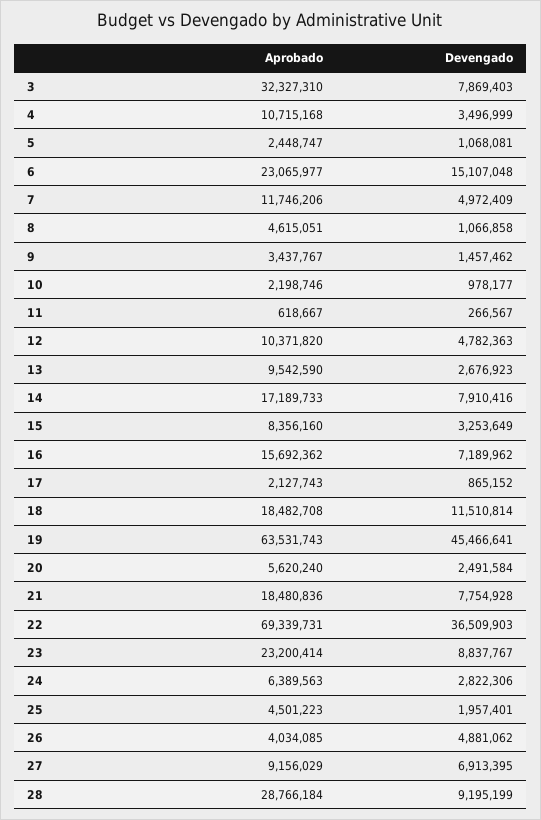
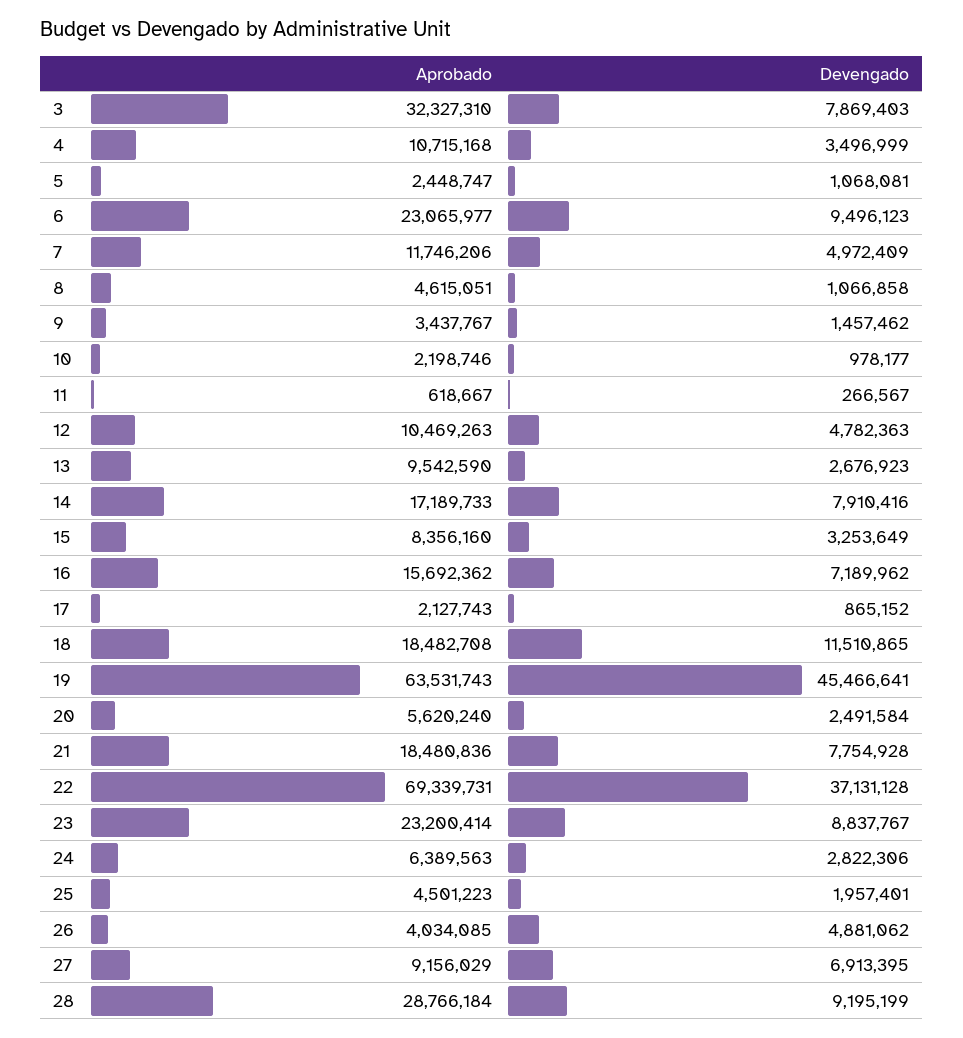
  {
    "Aprobado": {
      "3": 32327310,
      "4": 10715168,
      "5": 2448747,
      "6": 23065977,
      "7": 11746206,
      "8": 4615051,
      "9": 3437767,
      "10": 2198746,
      "11": 618667,
-     "12": 10371820,
+     "12": 10469263,
      "13": 9542590,
      "14": 17189733,
      "15": 8356160,
      "16": 15692362,
      "17": 2127743,
      "18": 18482708,
      "19": 63531743,
      "20": 5620240,
      "21": 18480836,
      "22": 69339731,
      "23": 23200414,
      "24": 6389563,
      "25": 4501223,
      "26": 4034085,
      "27": 9156029,
      "28": 28766184
    },
    "Devengado": {
      "3": 7869403,
      "4": 3496999,
      "5": 1068081,
-     "6": 15107048,
+     "6": 9496123,
      "7": 4972409,
      "8": 1066858,
      "9": 1457462,
      "10": 978177,
      "11": 266567,
      "12": 4782363,
      "13": 2676923,
      "14": 7910416,
      "15": 3253649,
      "16": 7189962,
      "17": 865152,
-     "18": 11510814,
+     "18": 11510865,
      "19": 45466641,
      "20": 2491584,
      "21": 7754928,
-     "22": 36509903,
+     "22": 37131128,
      "23": 8837767,
      "24": 2822306,
      "25": 1957401,
      "26": 4881062,
      "27": 6913395,
      "28": 9195199
    }
  }

